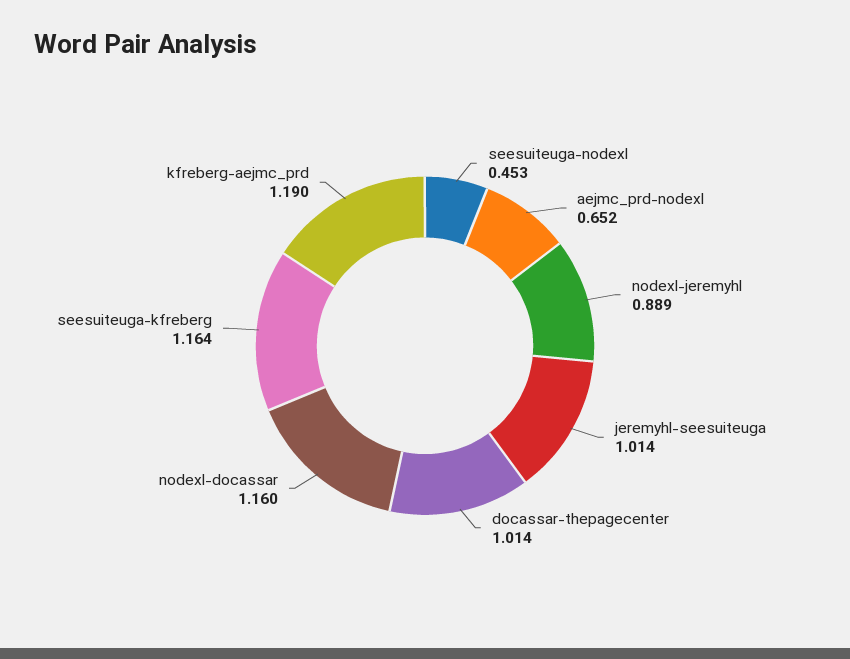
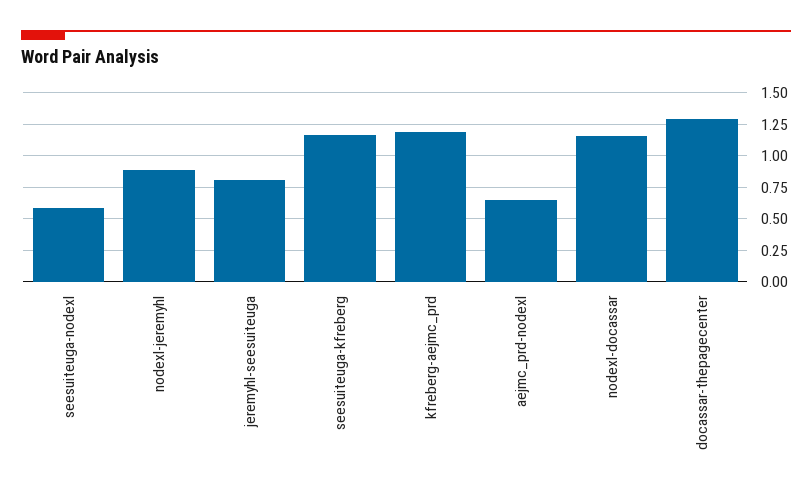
  {
-   "seesuiteuga-nodexl": 0.453,
+   "seesuiteuga-nodexl": 0.6,
    "aejmc_prd-nodexl": 0.652,
    "nodexl-jeremyhl": 0.889,
-   "jeremyhl-seesuiteuga": 1.014,
+   "jeremyhl-seesuiteuga": 0.8,
-   "docassar-thepagecenter": 1.014,
+   "docassar-thepagecenter": 1.3,
    "nodexl-docassar": 1.16,
    "seesuiteuga-kfreberg": 1.164,
    "kfreberg-aejmc_prd": 1.19
  }

